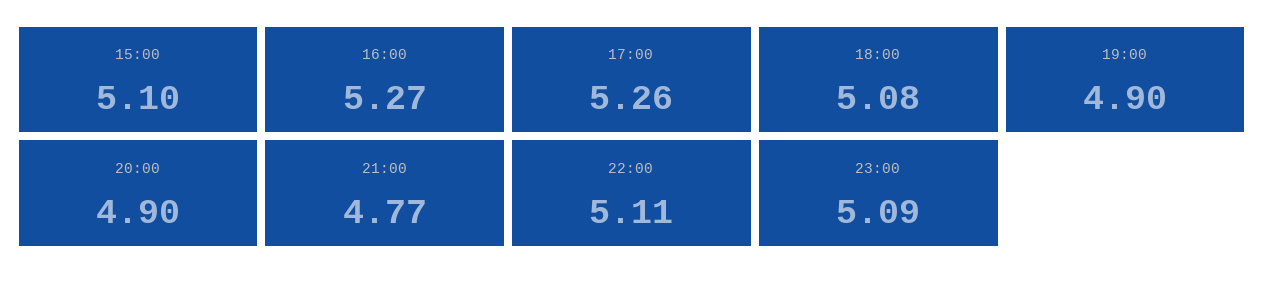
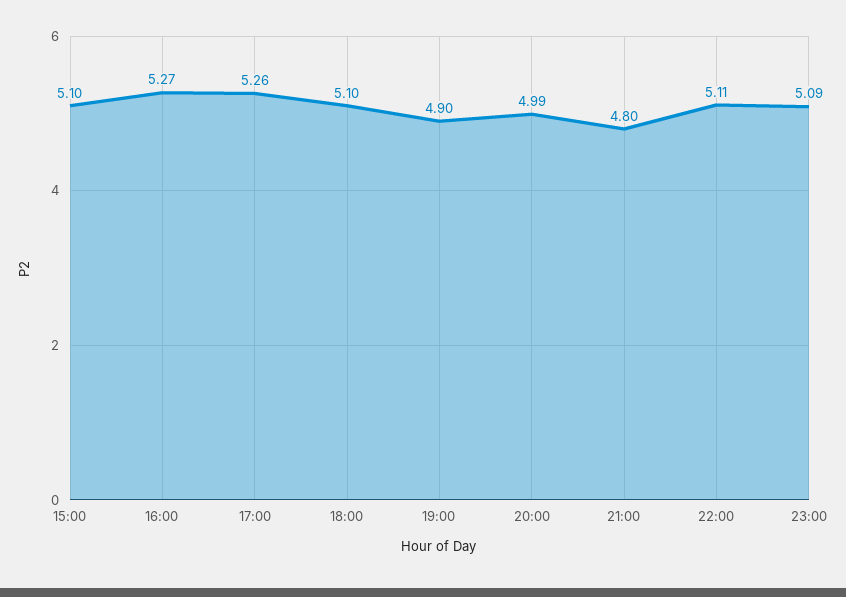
  {
    "15:00": 5.1,
    "16:00": 5.27,
    "17:00": 5.26,
-   "18:00": 5.08,
+   "18:00": 5.1,
    "19:00": 4.9,
-   "20:00": 4.9,
+   "20:00": 4.99,
-   "21:00": 4.77,
+   "21:00": 4.8,
    "22:00": 5.11,
    "23:00": 5.09
  }

